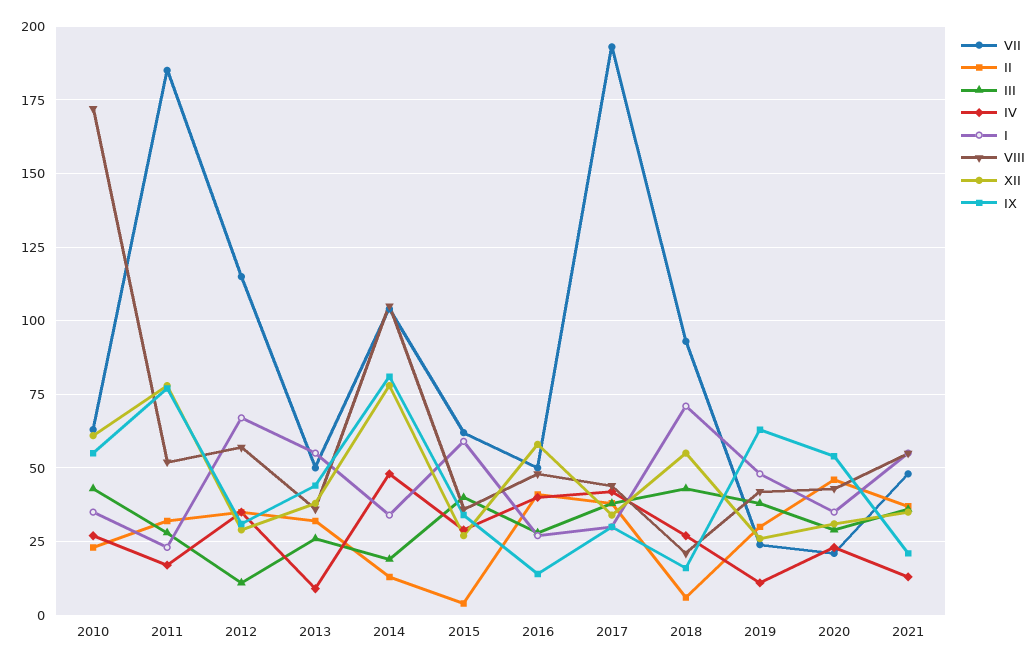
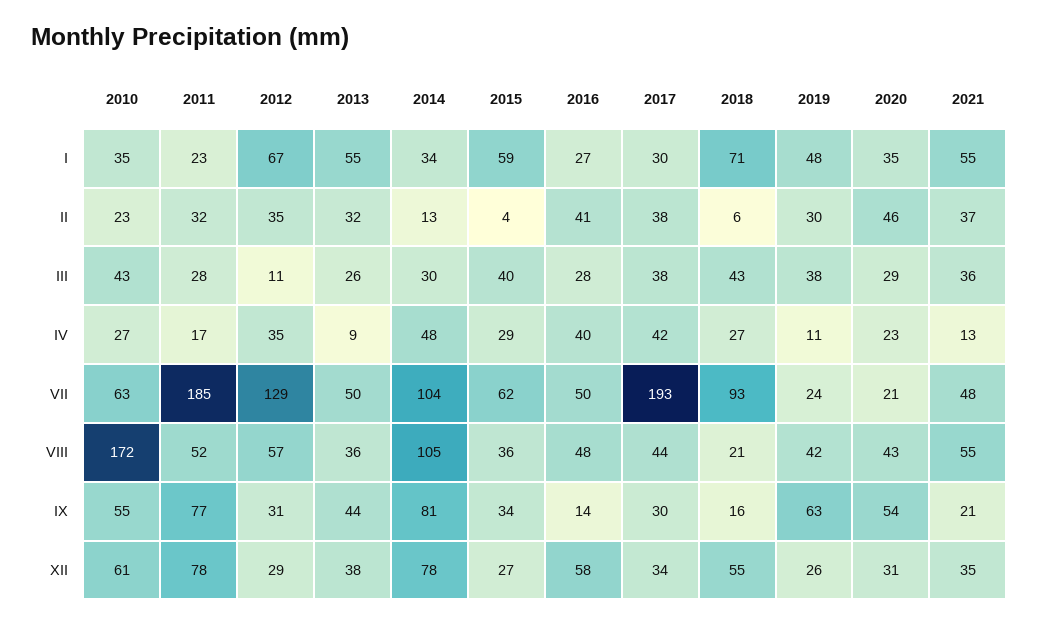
  {
    "VII": {
      "2010": 63,
      "2011": 185,
-     "2012": 115,
+     "2012": 129,
      "2013": 50,
      "2014": 104,
      "2015": 62,
      "2016": 50,
      "2017": 193,
      "2018": 93,
      "2019": 24,
      "2020": 21,
      "2021": 48
    },
    "II": {
      "2010": 23,
      "2011": 32,
      "2012": 35,
      "2013": 32,
      "2014": 13,
      "2015": 4,
      "2016": 41,
      "2017": 38,
      "2018": 6,
      "2019": 30,
      "2020": 46,
      "2021": 37
    },
    "III": {
      "2010": 43,
      "2011": 28,
      "2012": 11,
      "2013": 26,
-     "2014": 20,
+     "2014": 30,
      "2015": 40,
      "2016": 28,
      "2017": 38,
      "2018": 43,
      "2019": 38,
      "2020": 29,
      "2021": 36
    },
    "IV": {
      "2010": 27,
      "2011": 17,
      "2012": 35,
      "2013": 9,
      "2014": 48,
      "2015": 29,
      "2016": 40,
      "2017": 42,
      "2018": 27,
      "2019": 11,
      "2020": 23,
      "2021": 13
    },
    "I": {
      "2010": 35,
      "2011": 23,
      "2012": 67,
      "2013": 55,
      "2014": 34,
      "2015": 59,
      "2016": 27,
      "2017": 30,
      "2018": 71,
      "2019": 48,
      "2020": 35,
      "2021": 55
    },
    "VIII": {
      "2010": 172,
      "2011": 52,
      "2012": 57,
      "2013": 36,
      "2014": 105,
      "2015": 36,
      "2016": 48,
      "2017": 44,
      "2018": 21,
      "2019": 42,
      "2020": 43,
      "2021": 55
    },
    "XII": {
      "2010": 61,
      "2011": 78,
      "2012": 29,
      "2013": 38,
      "2014": 78,
      "2015": 27,
      "2016": 58,
      "2017": 34,
      "2018": 55,
      "2019": 26,
      "2020": 31,
      "2021": 35
    },
    "IX": {
      "2010": 55,
      "2011": 77,
      "2012": 31,
      "2013": 44,
      "2014": 81,
      "2015": 34,
      "2016": 14,
      "2017": 30,
      "2018": 16,
      "2019": 63,
      "2020": 54,
      "2021": 21
    }
  }

